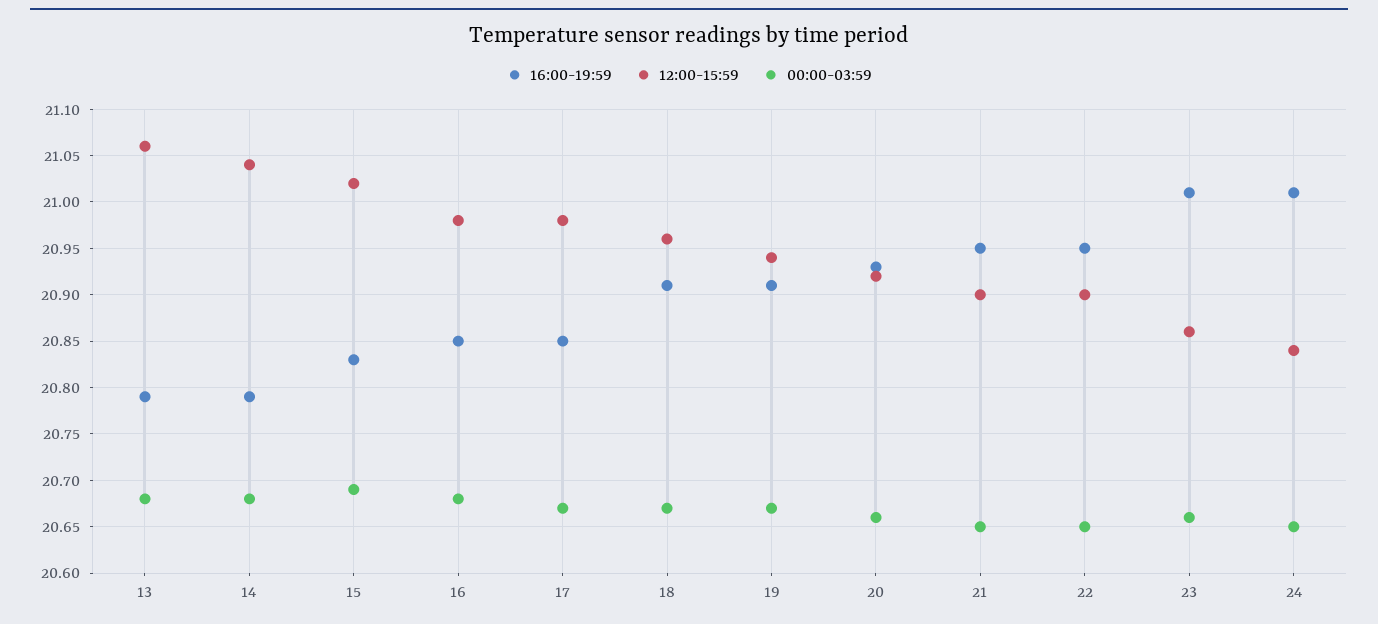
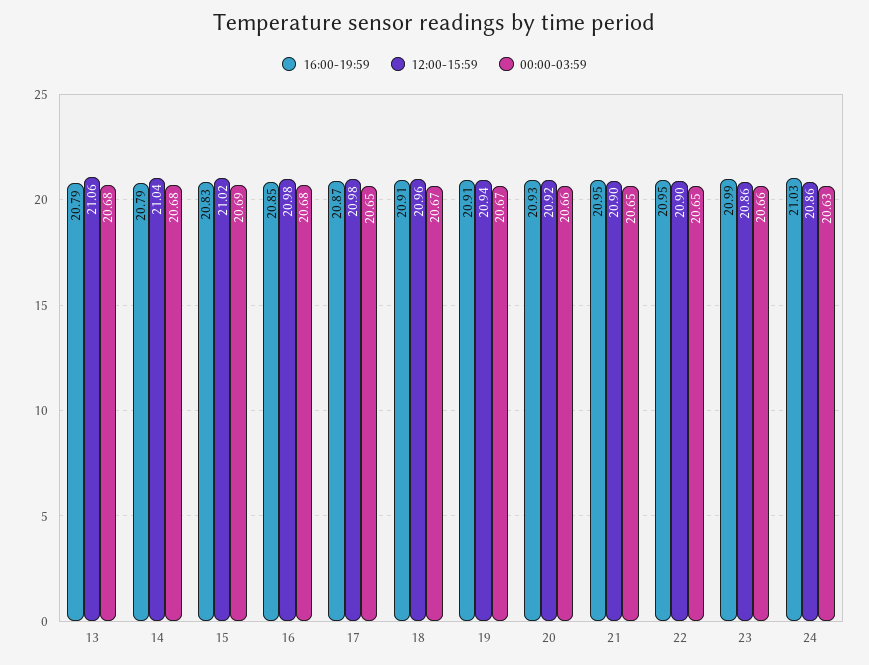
  {
    "16:00-19:59": {
      "13": 20.79,
      "14": 20.79,
      "15": 20.83,
      "16": 20.85,
-     "17": 20.85,
+     "17": 20.87,
      "18": 20.91,
      "19": 20.91,
      "20": 20.93,
      "21": 20.95,
      "22": 20.95,
-     "23": 21.01,
+     "23": 20.99,
-     "24": 21.01
+     "24": 21.03
    },
    "12:00-15:59": {
      "13": 21.06,
      "14": 21.04,
      "15": 21.02,
      "16": 20.98,
      "17": 20.98,
      "18": 20.96,
      "19": 20.94,
      "20": 20.92,
      "21": 20.9,
      "22": 20.9,
      "23": 20.86,
-     "24": 20.84
+     "24": 20.86
    },
    "00:00-03:59": {
      "13": 20.68,
      "14": 20.68,
      "15": 20.69,
      "16": 20.68,
-     "17": 20.67,
+     "17": 20.65,
      "18": 20.67,
      "19": 20.67,
      "20": 20.66,
      "21": 20.65,
      "22": 20.65,
      "23": 20.66,
-     "24": 20.65
+     "24": 20.63
    }
  }

